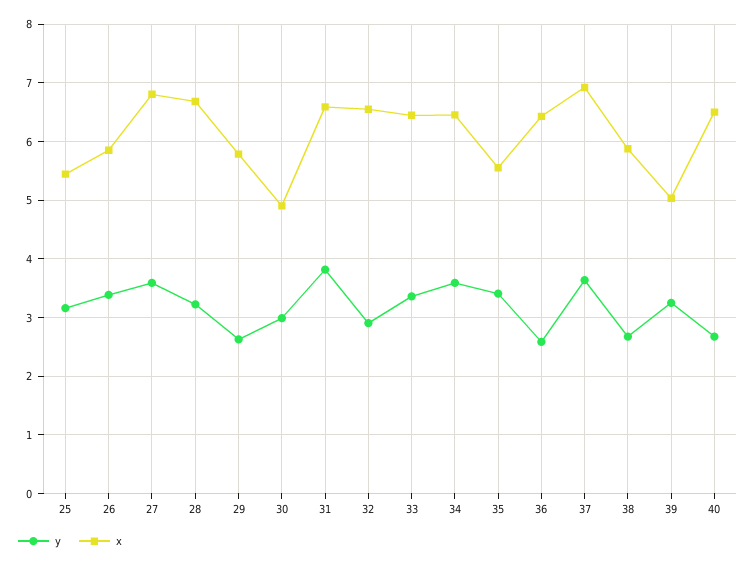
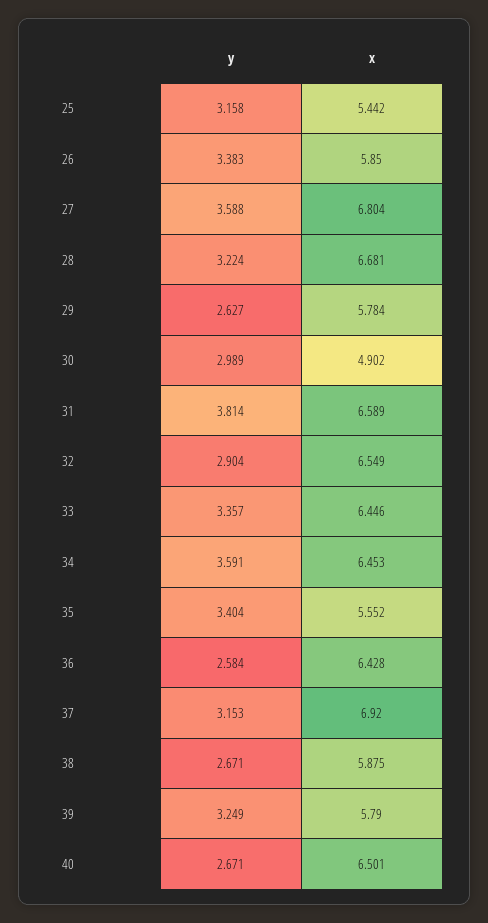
  {
    "y": {
      "25": 3.158,
      "26": 3.383,
      "27": 3.588,
      "28": 3.224,
      "29": 2.627,
      "30": 2.989,
      "31": 3.814,
      "32": 2.904,
      "33": 3.357,
      "34": 3.591,
      "35": 3.404,
      "36": 2.584,
-     "37": 3.6,
+     "37": 3.153,
      "38": 2.671,
      "39": 3.249,
      "40": 2.671
    },
    "x": {
      "25": 5.442,
      "26": 5.85,
      "27": 6.804,
      "28": 6.681,
      "29": 5.784,
      "30": 4.902,
      "31": 6.589,
      "32": 6.549,
      "33": 6.446,
      "34": 6.453,
      "35": 5.552,
      "36": 6.428,
      "37": 6.92,
      "38": 5.875,
-     "39": 5,
+     "39": 5.79,
      "40": 6.501
    }
  }

